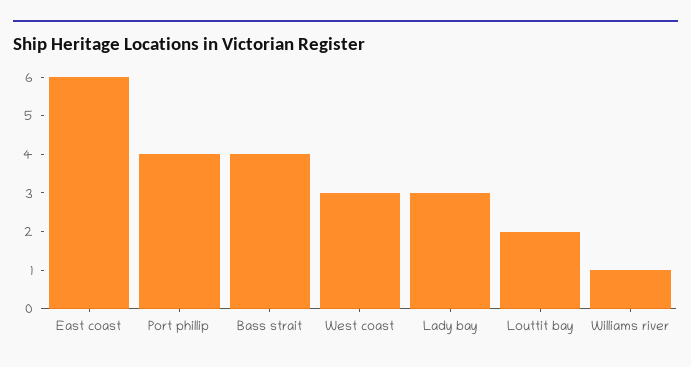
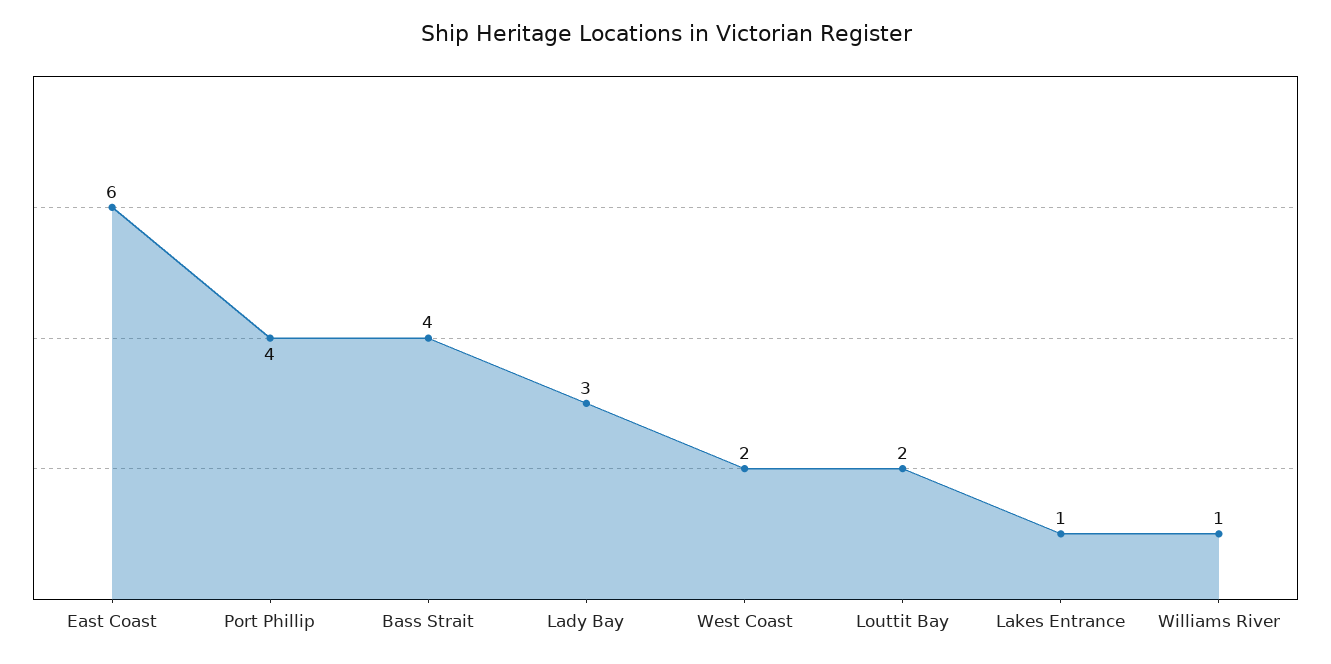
  {
    "East coast": 6,
    "Port phillip": 4,
    "Bass strait": 4,
-   "West coast": 3,
+   "West coast": 2,
    "Lady bay": 3,
    "Louttit bay": 2,
-   "Williams river": 1
+   "Williams river": 1,
+   "Lakes Entrance": 1
  }

